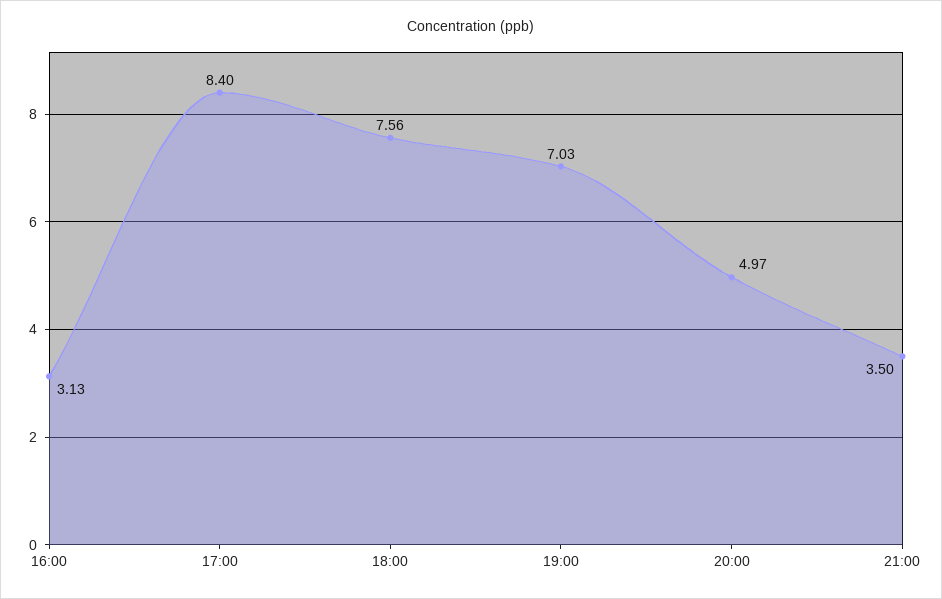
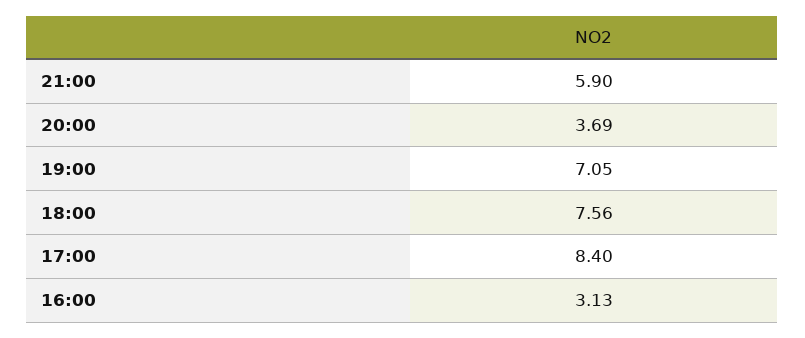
  {
    "16:00": 3.13,
    "17:00": 8.4,
    "18:00": 7.56,
-   "19:00": 7.03,
+   "19:00": 7.05,
-   "20:00": 4.97,
+   "20:00": 3.69,
-   "21:00": 3.5
+   "21:00": 5.9
  }

